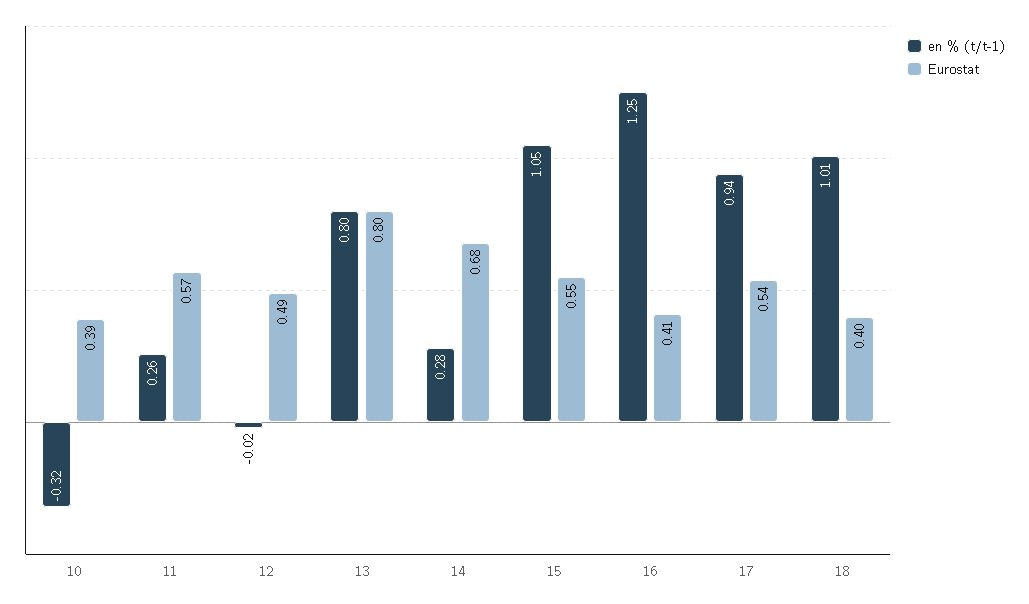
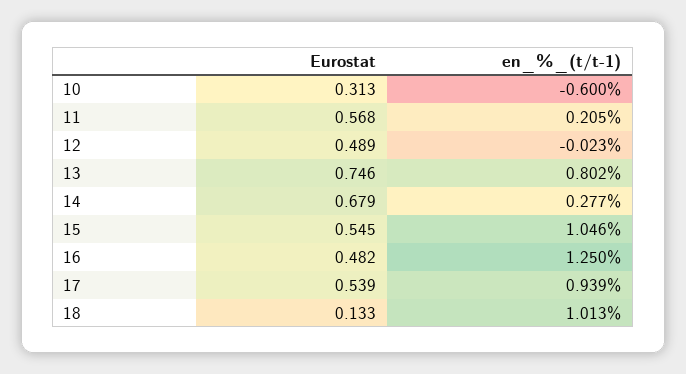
  {
    "en % (t/t-1)": {
-     "10": -0.32,
+     "10": -0.6,
-     "11": 0.26,
+     "11": 0.205,
      "12": -0.023,
      "13": 0.802,
      "14": 0.277,
      "15": 1.046,
      "16": 1.25,
      "17": 0.939,
      "18": 1.013
    },
    "Eurostat": {
-     "10": 0.39,
+     "10": 0.313,
      "11": 0.568,
      "12": 0.489,
-     "13": 0.8,
+     "13": 0.746,
      "14": 0.679,
      "15": 0.545,
-     "16": 0.41,
+     "16": 0.482,
      "17": 0.539,
-     "18": 0.4
+     "18": 0.133
    }
  }

